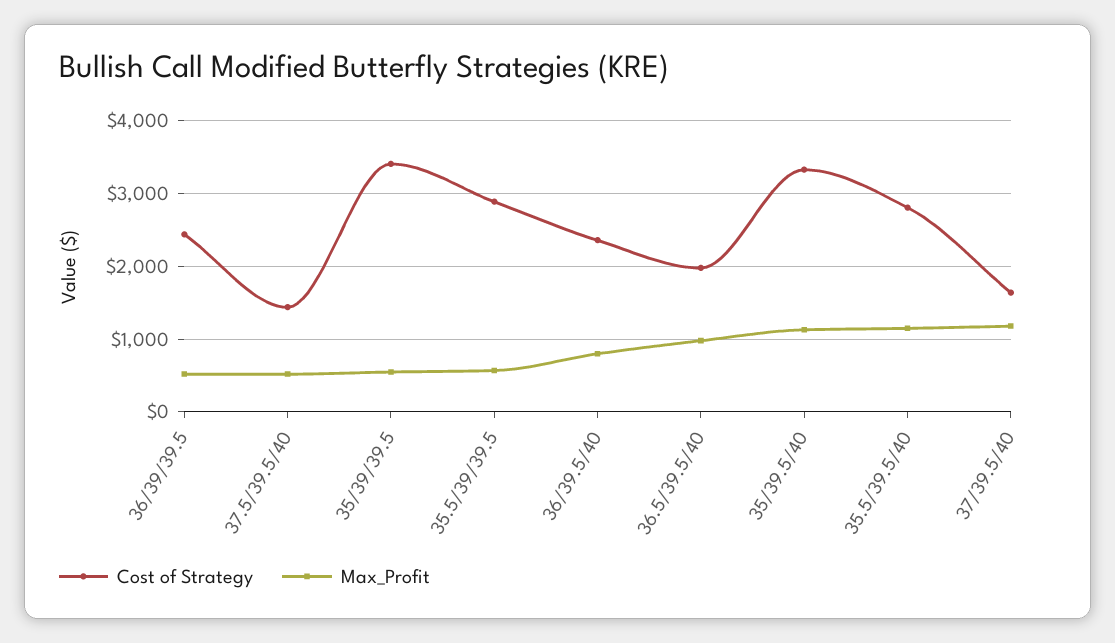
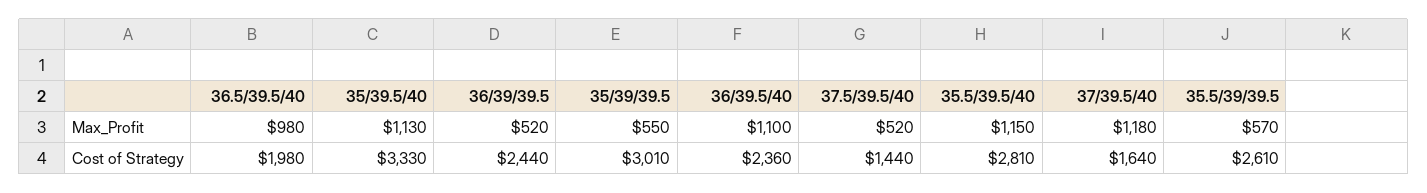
  {
    "Cost of Strategy": {
      "36/39/39.5": 2440,
      "37.5/39.5/40": 1440,
-     "35/39/39.5": 3400,
+     "35/39/39.5": 3010,
-     "35.5/39/39.5": 2900,
+     "35.5/39/39.5": 2610,
      "36/39.5/40": 2360,
      "36.5/39.5/40": 1980,
      "35/39.5/40": 3330,
      "35.5/39.5/40": 2810,
      "37/39.5/40": 1640
    },
    "Max_Profit": {
      "36/39/39.5": 520,
      "37.5/39.5/40": 520,
      "35/39/39.5": 550,
      "35.5/39/39.5": 570,
-     "36/39.5/40": 800,
+     "36/39.5/40": 1100,
      "36.5/39.5/40": 980,
      "35/39.5/40": 1130,
      "35.5/39.5/40": 1150,
      "37/39.5/40": 1180
    }
  }

